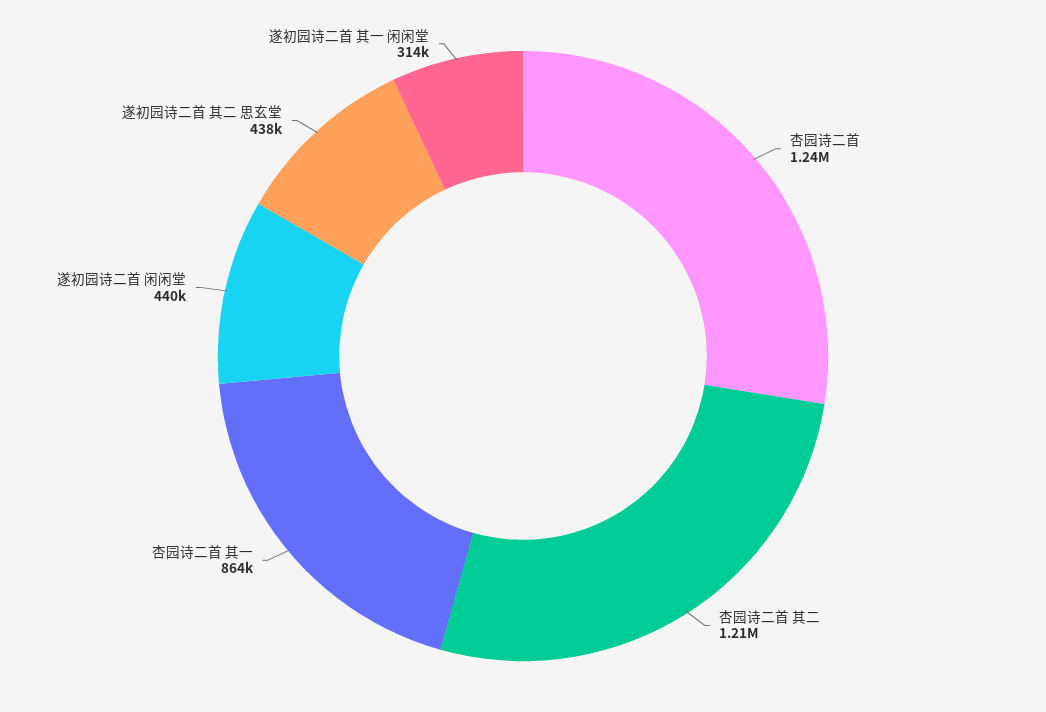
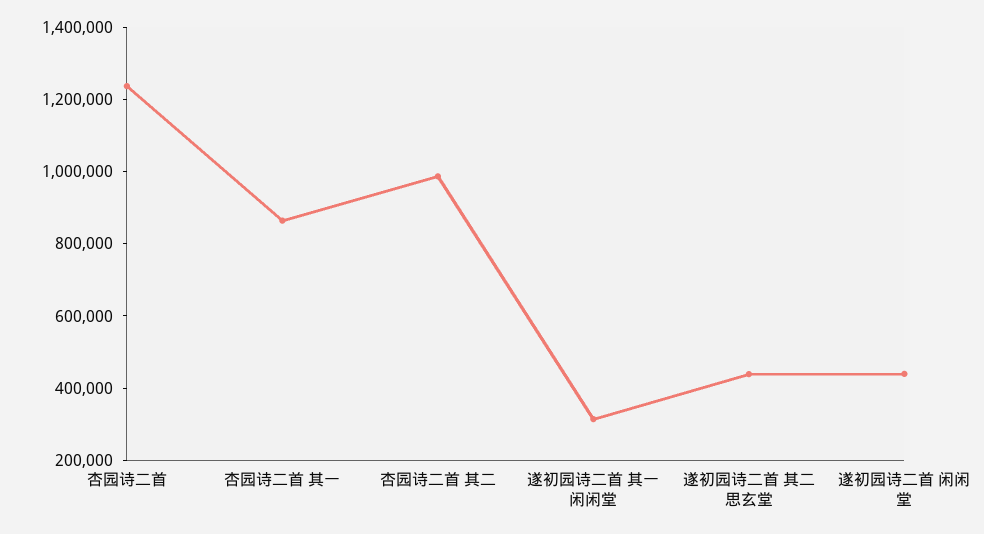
  {
    "杏园诗二首": 1240000,
-   "杏园诗二首 其二": 1210000,
+   "杏园诗二首 其二": 1000000,
    "杏园诗二首 其一": 864000,
    "遂初园诗二首 闲闲堂": 440000,
    "遂初园诗二首 其二 思玄堂": 438000,
    "遂初园诗二首 其一 闲闲堂": 314000
  }

